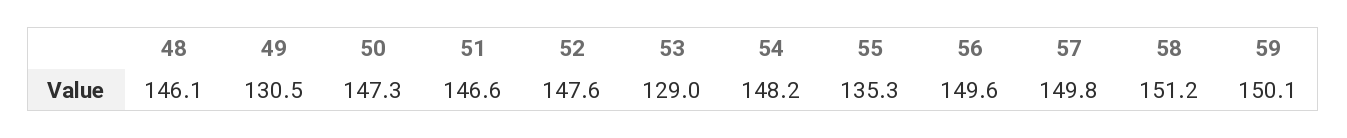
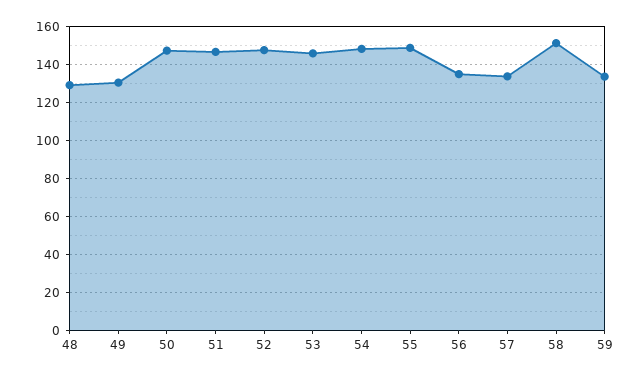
  {
-   "48": 146.1,
+   "48": 130,
    "49": 130.5,
    "50": 147.3,
    "51": 146.6,
    "52": 147.6,
-   "53": 129,
+   "53": 145,
    "54": 148.2,
-   "55": 135.3,
+   "55": 150,
-   "56": 149.6,
+   "56": 135,
-   "57": 149.8,
+   "57": 135,
    "58": 151.2,
-   "59": 150.1
+   "59": 135
  }

